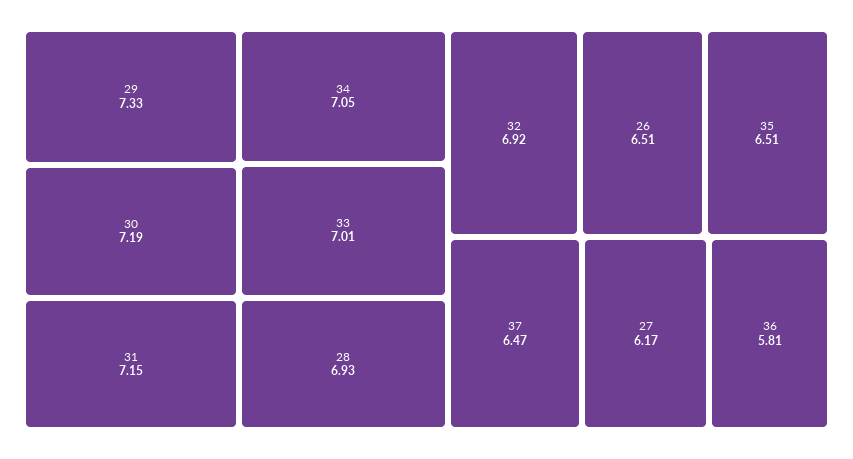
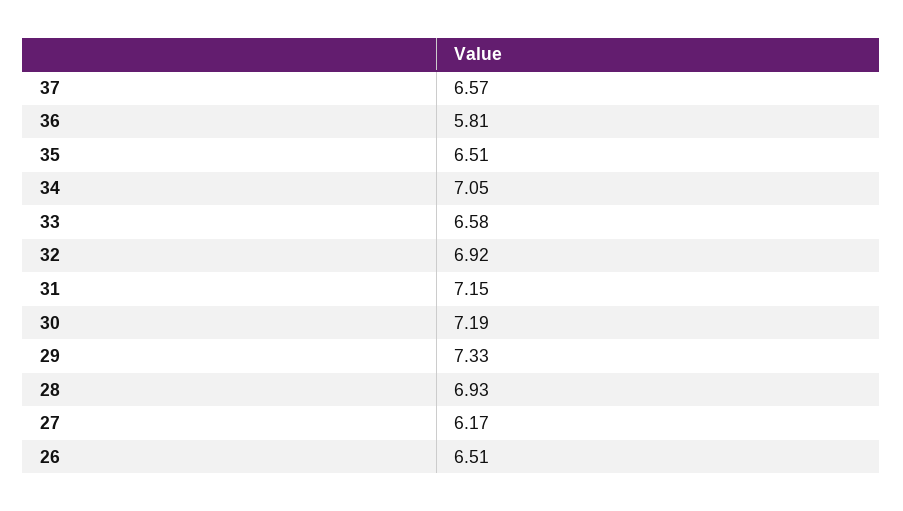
  {
    "29": 7.33,
    "30": 7.19,
    "31": 7.15,
    "34": 7.05,
-   "33": 7.01,
+   "33": 6.58,
    "28": 6.93,
    "32": 6.92,
    "26": 6.51,
    "35": 6.51,
-   "37": 6.47,
+   "37": 6.57,
    "27": 6.17,
    "36": 5.81
  }

